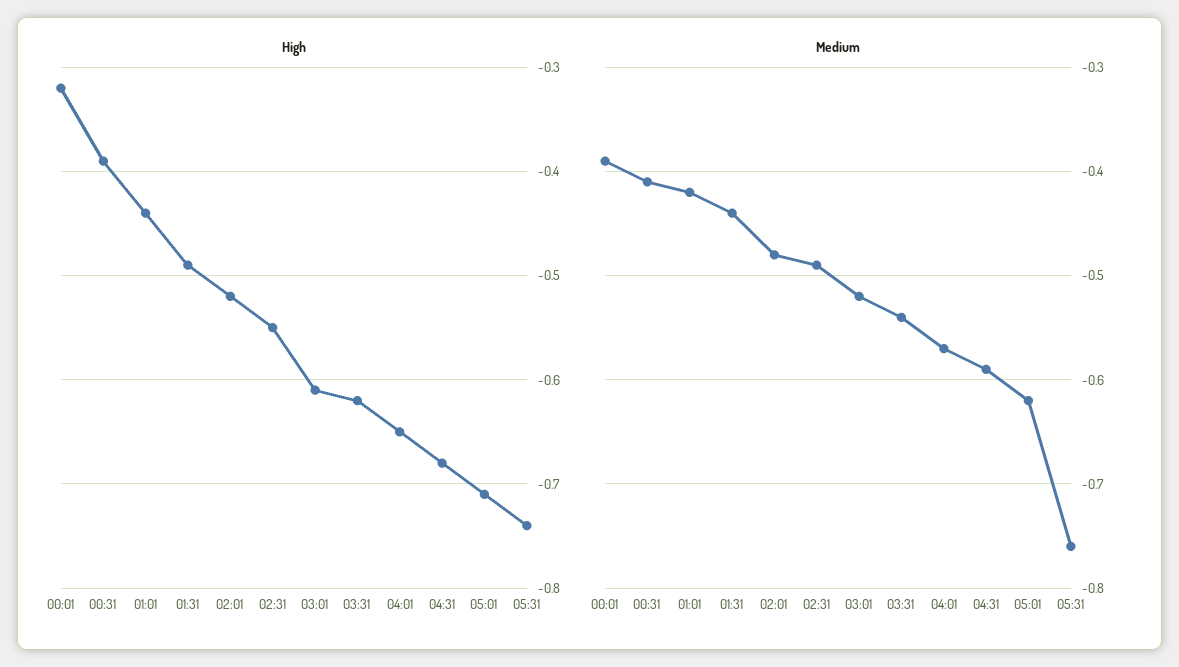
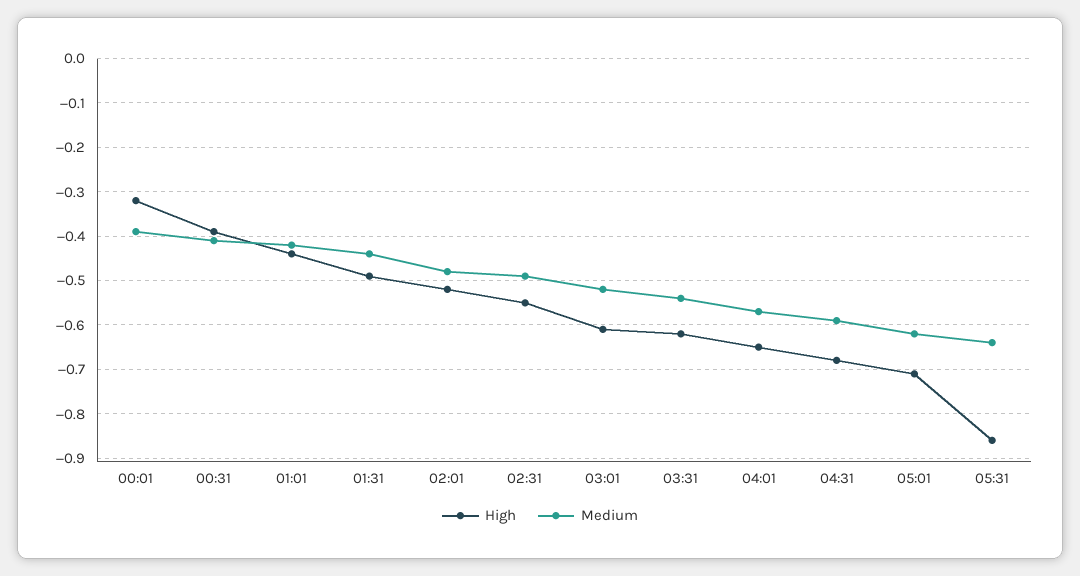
  {
    "High": {
      "00:01": -0.32,
      "00:31": -0.39,
      "01:01": -0.44,
      "01:31": -0.49,
      "02:01": -0.52,
      "02:31": -0.55,
      "03:01": -0.61,
      "03:31": -0.62,
      "04:01": -0.65,
      "04:31": -0.68,
      "05:01": -0.71,
-     "05:31": -0.74
+     "05:31": -0.85
    },
    "Medium": {
      "00:01": -0.39,
      "00:31": -0.41,
      "01:01": -0.42,
      "01:31": -0.44,
      "02:01": -0.48,
      "02:31": -0.49,
      "03:01": -0.52,
      "03:31": -0.54,
      "04:01": -0.57,
      "04:31": -0.59,
      "05:01": -0.62,
-     "05:31": -0.76
+     "05:31": -0.65
    }
  }

